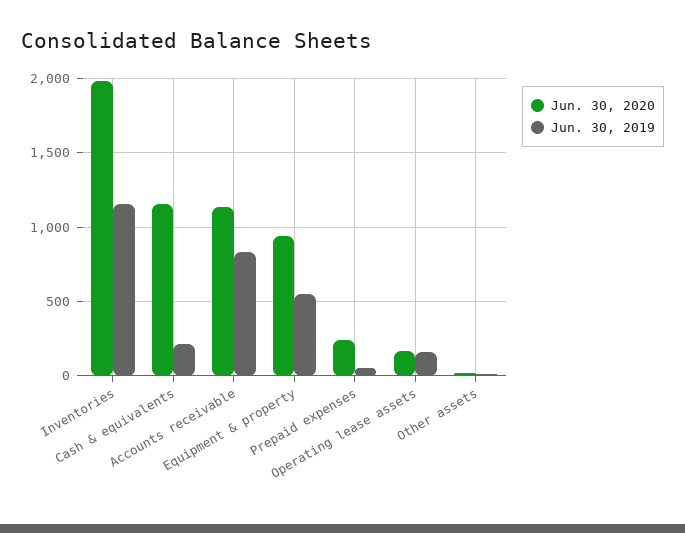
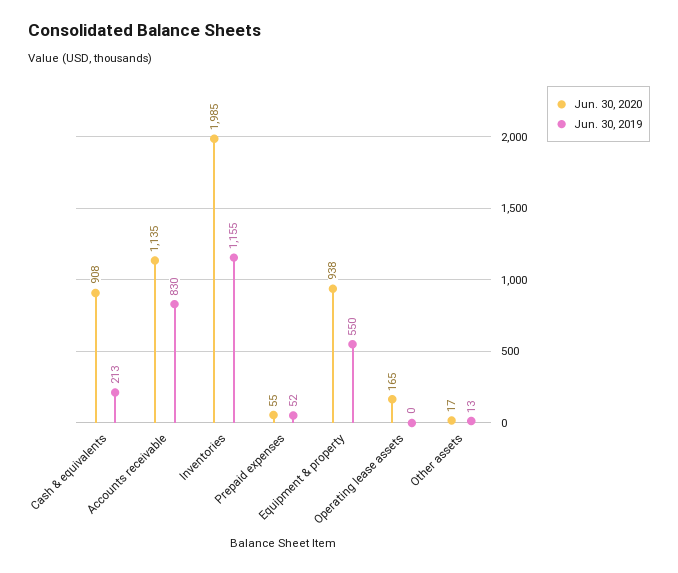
  {
    "Jun. 30, 2020": {
      "Inventories": 1985,
-     "Cash & equivalents": 1150,
+     "Cash & equivalents": 908,
      "Accounts receivable": 1135,
      "Equipment & property": 938,
-     "Prepaid expenses": 250,
+     "Prepaid expenses": 55,
      "Operating lease assets": 165,
      "Other assets": 17
    },
    "Jun. 30, 2019": {
      "Inventories": 1155,
      "Cash & equivalents": 213,
      "Accounts receivable": 830,
      "Equipment & property": 550,
      "Prepaid expenses": 52,
-     "Operating lease assets": 150,
+     "Operating lease assets": 0,
      "Other assets": 13
    }
  }

